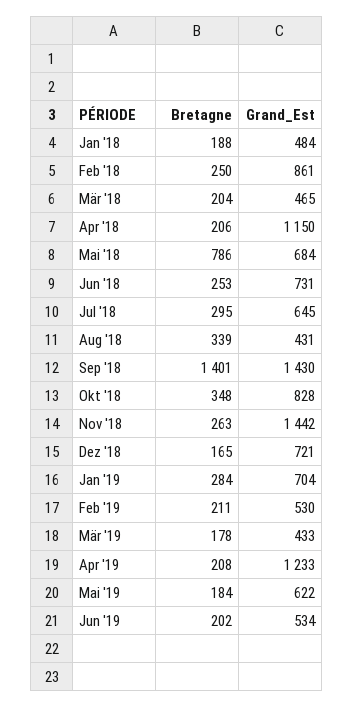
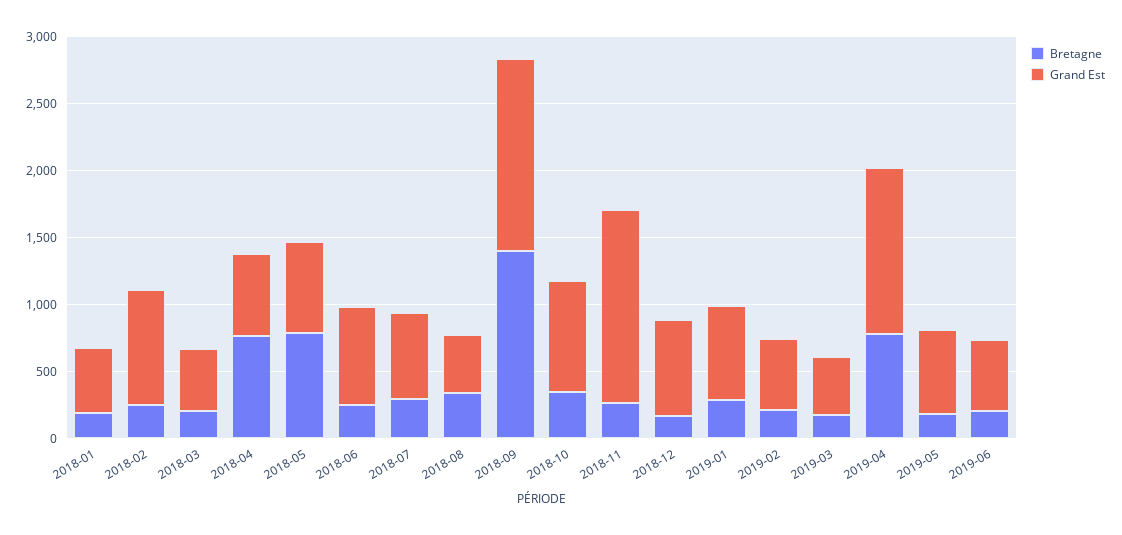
  {
    "Bretagne": {
      "Jan '18": 188,
      "Feb '18": 250,
      "Mär '18": 204,
-     "Apr '18": 206,
+     "Apr '18": 800,
      "Mai '18": 786,
      "Jun '18": 253,
      "Jul '18": 295,
      "Aug '18": 339,
      "Sep '18": 1401,
      "Okt '18": 348,
      "Nov '18": 263,
      "Dez '18": 165,
      "Jan '19": 284,
      "Feb '19": 211,
      "Mär '19": 178,
-     "Apr '19": 208,
+     "Apr '19": 800,
      "Mai '19": 184,
      "Jun '19": 202
    },
    "Grand_Est": {
      "Jan '18": 484,
      "Feb '18": 861,
      "Mär '18": 465,
-     "Apr '18": 1150,
+     "Apr '18": 600,
      "Mai '18": 684,
      "Jun '18": 731,
      "Jul '18": 645,
      "Aug '18": 431,
      "Sep '18": 1430,
      "Okt '18": 828,
      "Nov '18": 1442,
      "Dez '18": 721,
      "Jan '19": 704,
      "Feb '19": 530,
      "Mär '19": 433,
      "Apr '19": 1233,
      "Mai '19": 622,
      "Jun '19": 534
    }
  }

